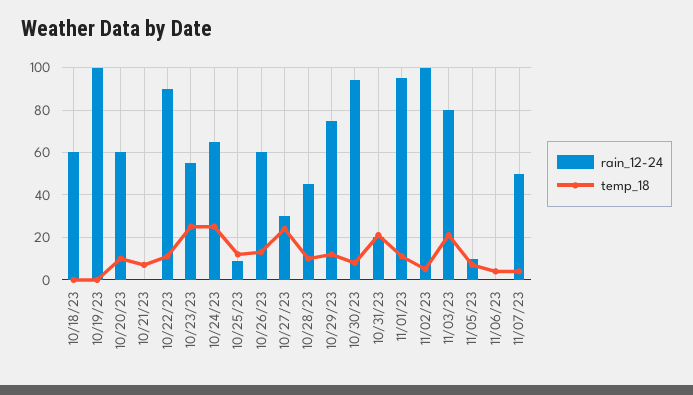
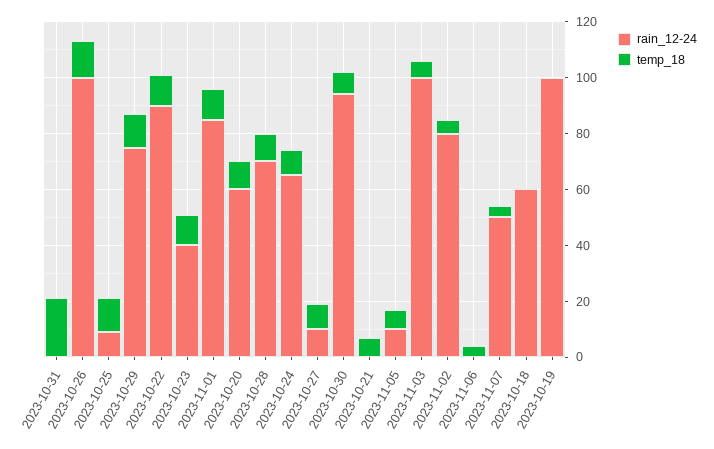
  {
    "rain_12-24": {
      "10/18/23": 60,
      "10/19/23": 100,
      "10/20/23": 60,
      "10/21/23": 0,
      "10/22/23": 90,
-     "10/23/23": 55,
+     "10/23/23": 40,
      "10/24/23": 65,
      "10/25/23": 10,
-     "10/26/23": 60,
+     "10/26/23": 100,
-     "10/27/23": 30,
+     "10/27/23": 10,
-     "10/28/23": 45,
+     "10/28/23": 70,
      "10/29/23": 75,
      "10/30/23": 95,
-     "10/31/23": 20,
+     "10/31/23": 0,
-     "11/01/23": 95,
+     "11/01/23": 85,
-     "11/02/23": 100,
+     "11/02/23": 80,
-     "11/03/23": 80,
+     "11/03/23": 100,
      "11/05/23": 10,
      "11/06/23": 0,
      "11/07/23": 50
    },
    "temp_18": {
      "10/18/23": 0,
      "10/19/23": 0,
      "10/20/23": 10,
      "10/21/23": 5,
      "10/22/23": 10,
-     "10/23/23": 25,
+     "10/23/23": 10,
-     "10/24/23": 25,
+     "10/24/23": 10,
      "10/25/23": 10,
      "10/26/23": 15,
-     "10/27/23": 25,
+     "10/27/23": 10,
      "10/28/23": 10,
      "10/29/23": 10,
      "10/30/23": 10,
      "10/31/23": 20,
      "11/01/23": 10,
      "11/02/23": 5,
-     "11/03/23": 20,
+     "11/03/23": 5,
      "11/05/23": 5,
      "11/06/23": 5,
      "11/07/23": 5
    }
  }

